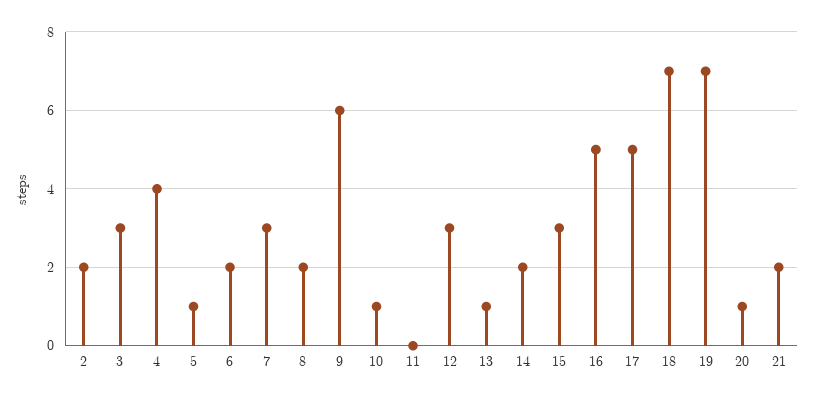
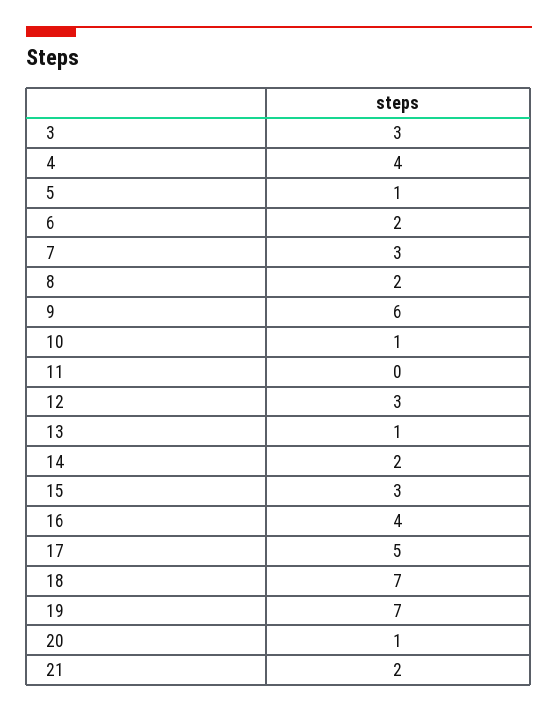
  {
-   "2": 2,
    "3": 3,
    "4": 4,
    "5": 1,
    "6": 2,
    "7": 3,
    "8": 2,
    "9": 6,
    "10": 1,
    "11": 0,
    "12": 3,
    "13": 1,
    "14": 2,
    "15": 3,
-   "16": 5,
+   "16": 4,
    "17": 5,
    "18": 7,
    "19": 7,
    "20": 1,
    "21": 2
  }

